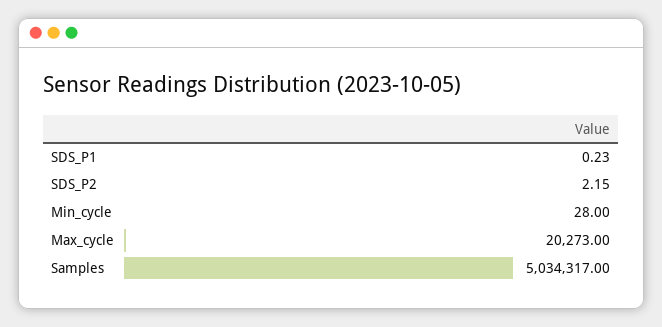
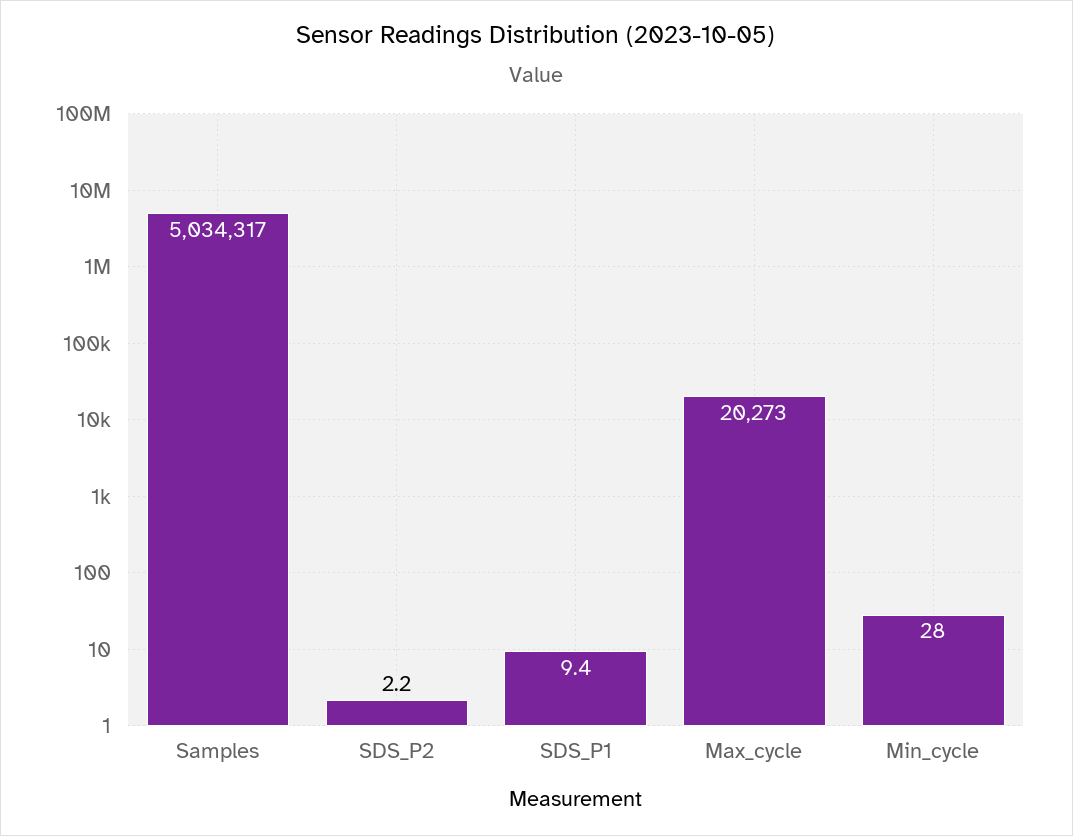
  {
-   "SDS_P1": 0.23,
+   "SDS_P1": 9.4,
    "SDS_P2": 2.15,
    "Min_cycle": 28,
    "Max_cycle": 20273,
    "Samples": 5034317
  }

